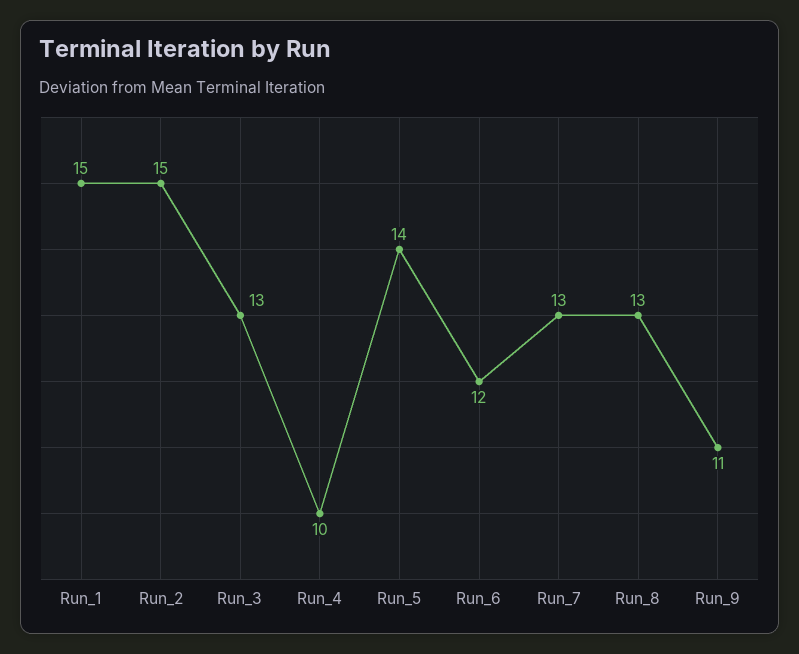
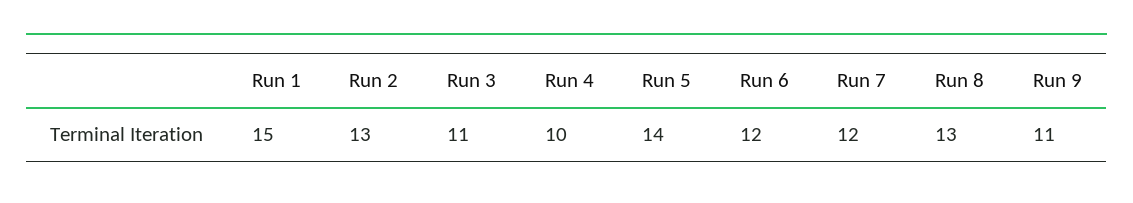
  {
    "Run_1": 15,
-   "Run_2": 15,
+   "Run_2": 13,
-   "Run_3": 13,
+   "Run_3": 11,
    "Run_4": 10,
    "Run_5": 14,
    "Run_6": 12,
-   "Run_7": 13,
+   "Run_7": 12,
    "Run_8": 13,
    "Run_9": 11
  }

